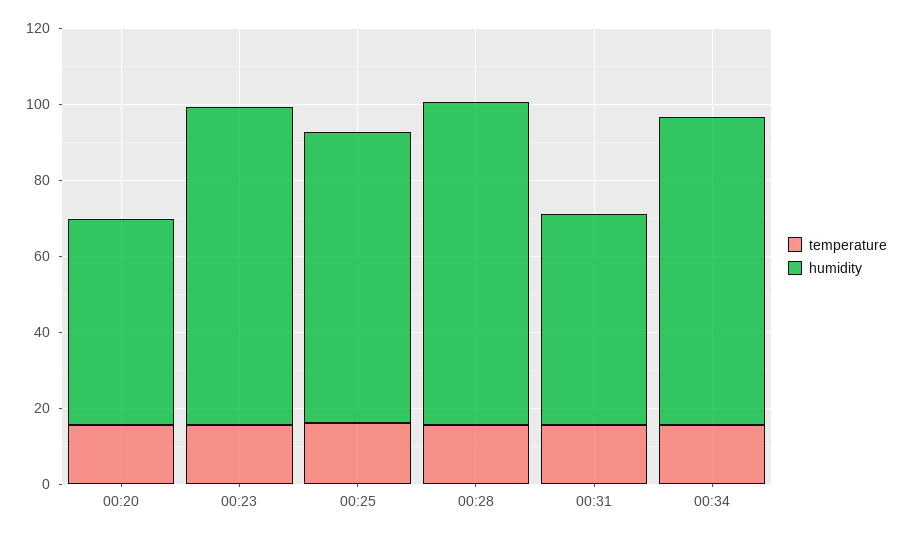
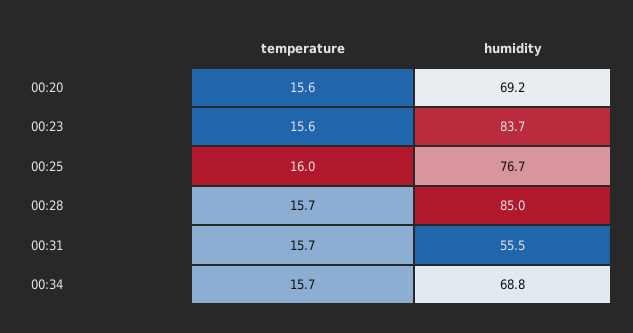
  {
    "temperature": {
      "00:20": 15.6,
      "00:23": 15.6,
      "00:25": 16,
      "00:28": 15.7,
      "00:31": 15.7,
      "00:34": 15.7
    },
    "humidity": {
-     "00:20": 55,
+     "00:20": 69.2,
      "00:23": 83.7,
      "00:25": 76.7,
      "00:28": 85,
      "00:31": 55.5,
-     "00:34": 80
+     "00:34": 68.8
    }
  }

